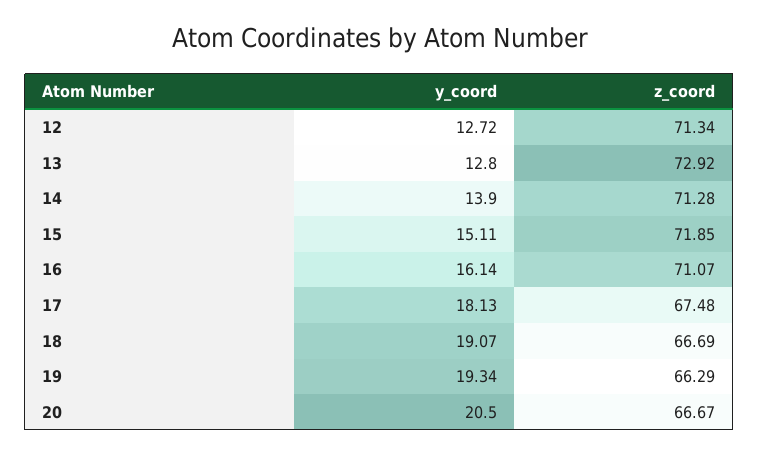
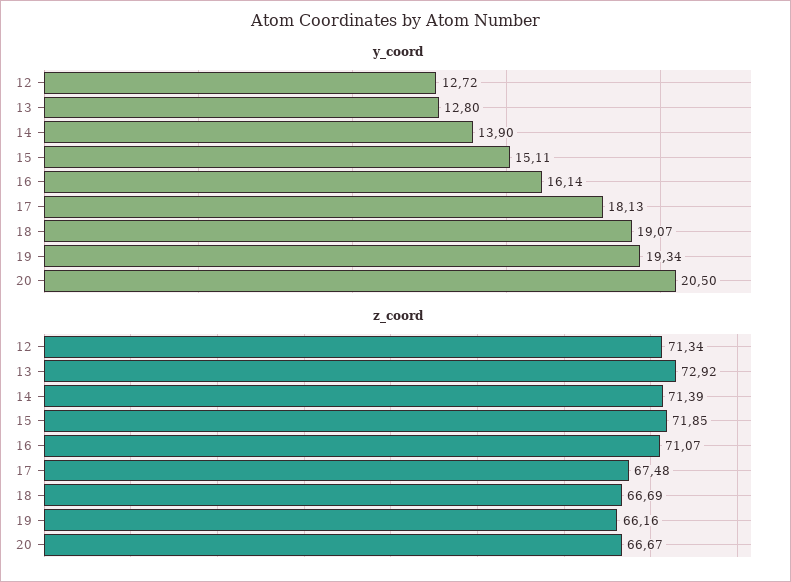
  {
    "y_coord": {
      "12": 12.72,
      "13": 12.8,
      "14": 13.9,
      "15": 15.11,
      "16": 16.14,
      "17": 18.13,
      "18": 19.07,
      "19": 19.34,
      "20": 20.5
    },
    "z_coord": {
      "12": 71.34,
      "13": 72.92,
-     "14": 71.28,
+     "14": 71.39,
      "15": 71.85,
      "16": 71.07,
      "17": 67.48,
      "18": 66.69,
-     "19": 66.29,
+     "19": 66.16,
      "20": 66.67
    }
  }

